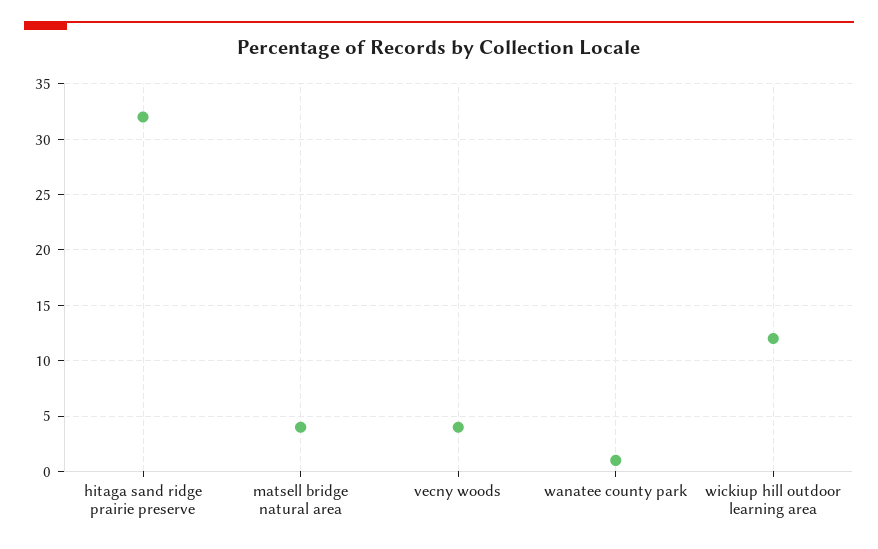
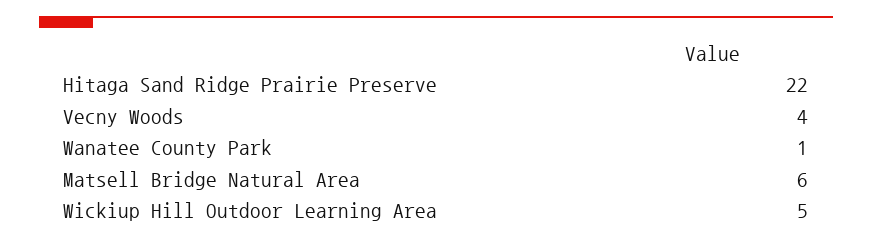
  {
-   "hitaga sand ridge prairie preserve": 32,
+   "hitaga sand ridge prairie preserve": 22,
-   "matsell bridge natural area": 4,
+   "matsell bridge natural area": 6,
    "vecny woods": 4,
    "wanatee county park": 1,
-   "wickiup hill outdoor learning area": 12
+   "wickiup hill outdoor learning area": 5
  }

